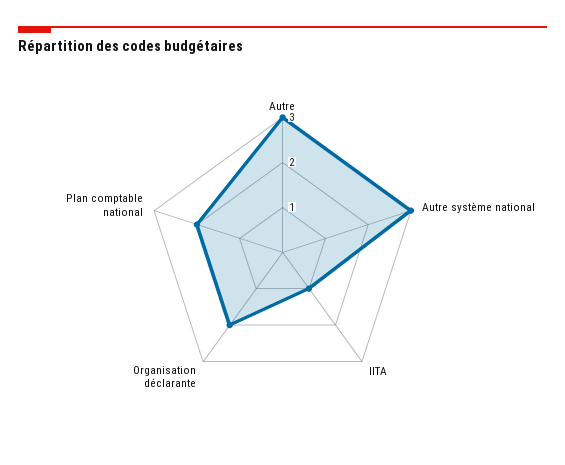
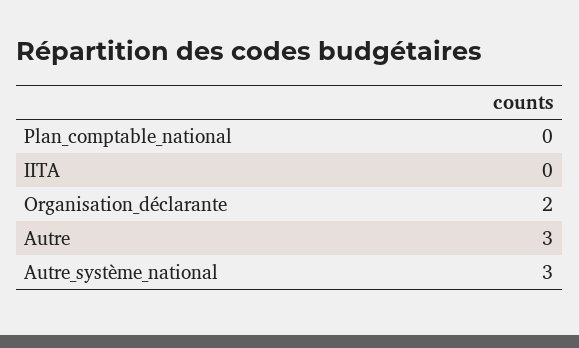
  {
    "Autre": 3,
    "Autre système national": 3,
-   "IITA": 1,
+   "IITA": 0,
    "Organisation déclarante": 2,
-   "Plan comptable national": 2
+   "Plan comptable national": 0
  }

